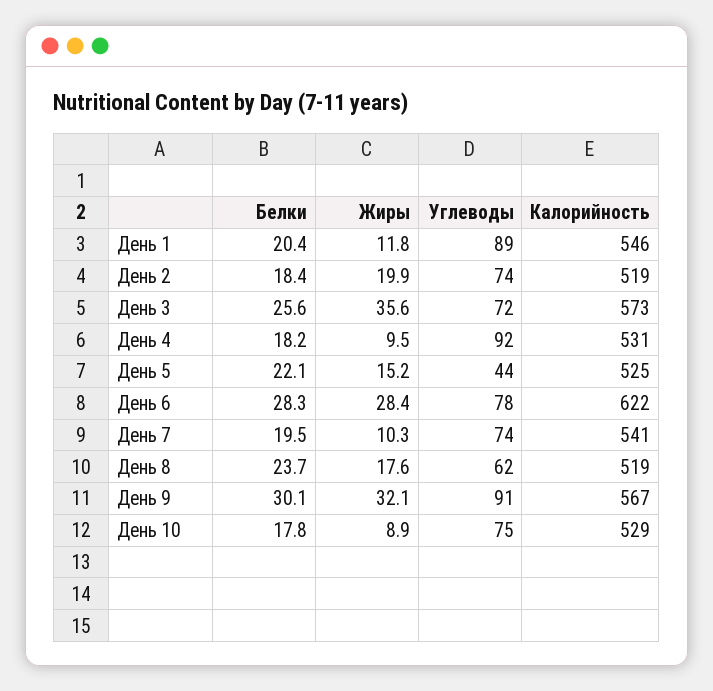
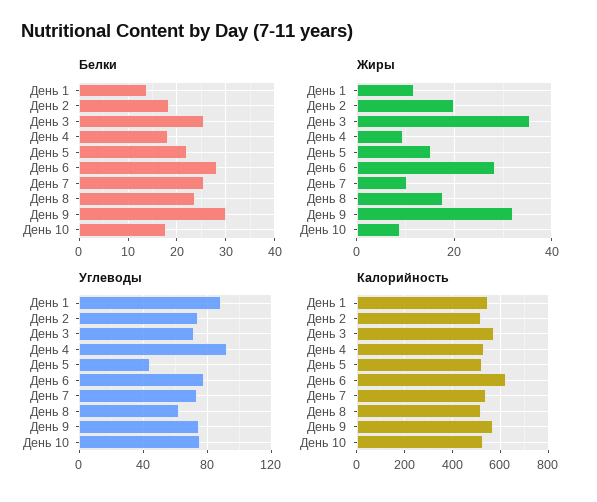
  {
    "Белки": {
-     "День 1": 20.4,
+     "День 1": 14,
      "День 2": 18.4,
      "День 3": 25.6,
      "День 4": 18.2,
      "День 5": 22.1,
      "День 6": 28.3,
-     "День 7": 19.5,
+     "День 7": 26,
      "День 8": 23.7,
      "День 9": 30.1,
      "День 10": 17.8
    },
    "Жиры": {
      "День 1": 11.8,
      "День 2": 19.9,
      "День 3": 35.6,
      "День 4": 9.5,
      "День 5": 15.2,
      "День 6": 28.4,
      "День 7": 10.3,
      "День 8": 17.6,
      "День 9": 32.1,
      "День 10": 8.9
    },
    "Углеводы": {
      "День 1": 89,
      "День 2": 74,
      "День 3": 72,
      "День 4": 92,
      "День 5": 44,
      "День 6": 78,
      "День 7": 74,
      "День 8": 62,
-     "День 9": 91,
+     "День 9": 75,
      "День 10": 75
    },
    "Калорийность": {
      "День 1": 546,
      "День 2": 519,
      "День 3": 573,
      "День 4": 531,
      "День 5": 525,
      "День 6": 622,
      "День 7": 541,
      "День 8": 519,
      "День 9": 567,
      "День 10": 529
    }
  }

